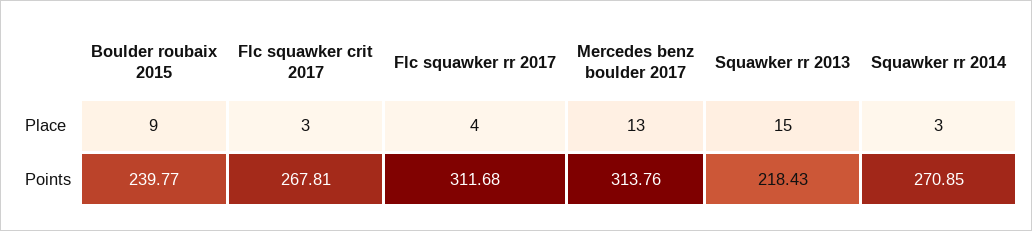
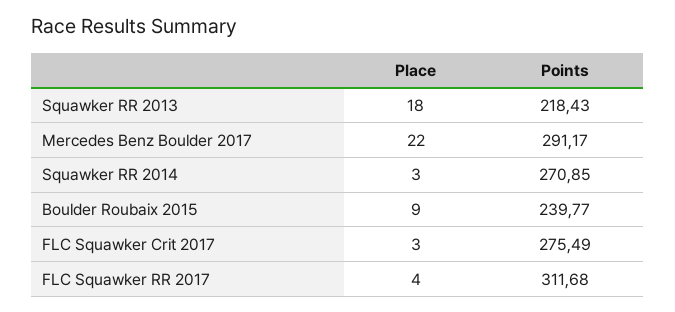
  {
    "Boulder roubaix 2015": {
      "Place": 9,
      "Points": 239.77
    },
    "Flc squawker crit 2017": {
      "Place": 3,
-     "Points": 267.81
+     "Points": 275.49
    },
    "Flc squawker rr 2017": {
      "Place": 4,
      "Points": 311.68
    },
    "Mercedes benz boulder 2017": {
-     "Place": 13,
+     "Place": 22,
-     "Points": 313.76
+     "Points": 291.17
    },
    "Squawker rr 2013": {
-     "Place": 15,
+     "Place": 18,
      "Points": 218.43
    },
    "Squawker rr 2014": {
      "Place": 3,
      "Points": 270.85
    }
  }

